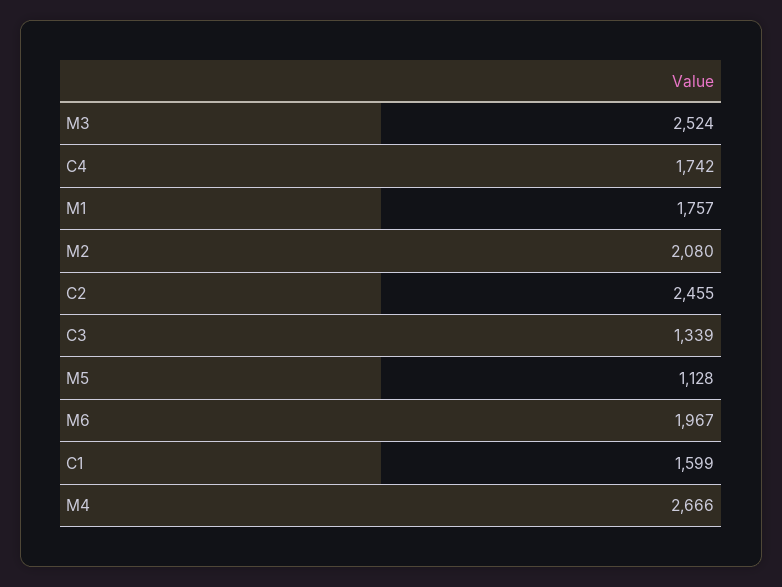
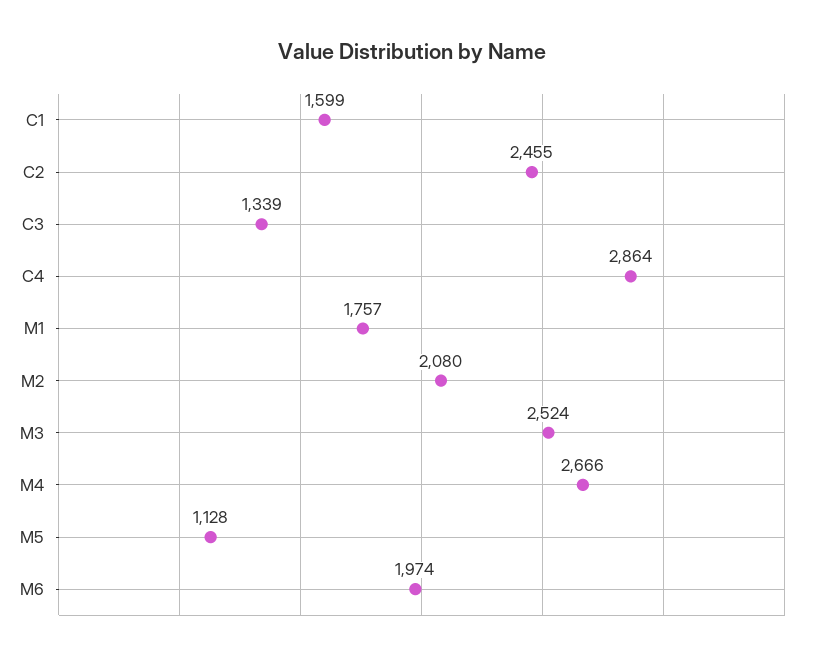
  {
    "M3": 2524,
-   "C4": 1742,
+   "C4": 2864,
    "M1": 1757,
    "M2": 2080,
    "C2": 2455,
    "C3": 1339,
    "M5": 1128,
-   "M6": 1967,
+   "M6": 1974,
    "C1": 1599,
    "M4": 2666
  }

